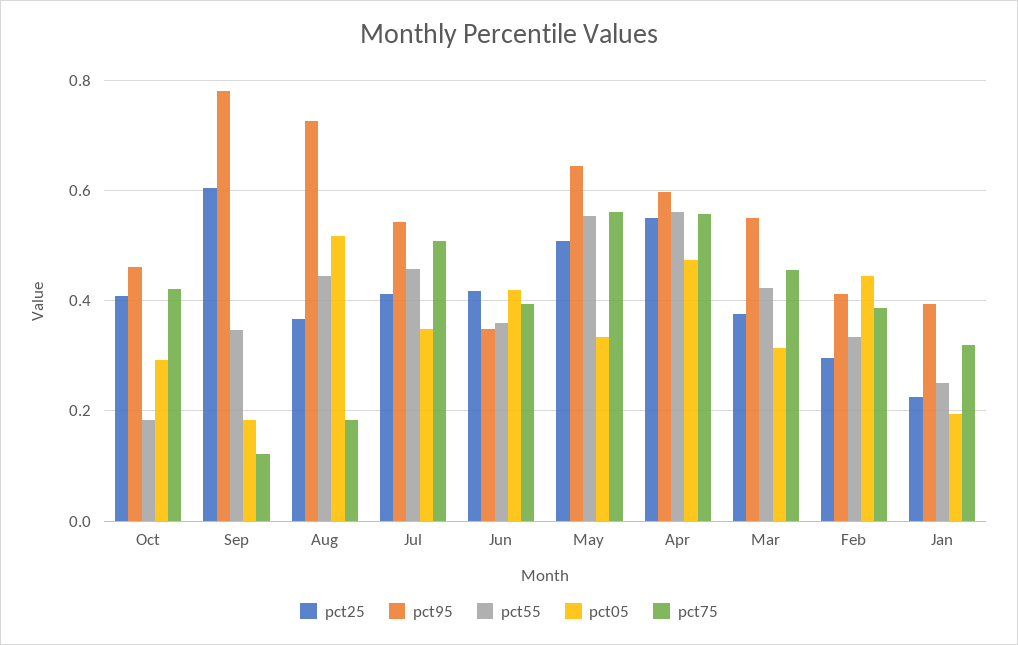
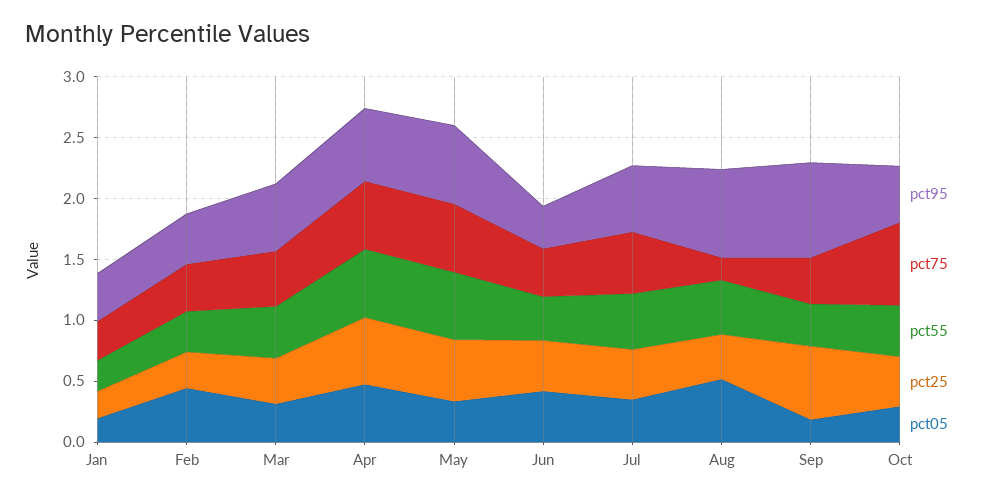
  {
    "pct25": {
      "Oct": 0.4,
      "Sep": 0.6,
      "Aug": 0.36,
      "Jul": 0.42,
      "Jun": 0.42,
      "May": 0.5,
      "Apr": 0.54,
      "Mar": 0.38,
      "Feb": 0.3,
      "Jan": 0.22
    },
    "pct95": {
      "Oct": 0.46,
      "Sep": 0.78,
      "Aug": 0.72,
      "Jul": 0.54,
      "Jun": 0.34,
      "May": 0.64,
      "Apr": 0.6,
      "Mar": 0.56,
      "Feb": 0.42,
      "Jan": 0.4
    },
    "pct55": {
-     "Oct": 0.18,
+     "Oct": 0.4,
      "Sep": 0.34,
      "Aug": 0.44,
      "Jul": 0.46,
      "Jun": 0.36,
      "May": 0.56,
      "Apr": 0.56,
      "Mar": 0.42,
      "Feb": 0.34,
      "Jan": 0.26
    },
    "pct05": {
      "Oct": 0.3,
      "Sep": 0.18,
      "Aug": 0.52,
      "Jul": 0.34,
      "Jun": 0.42,
      "May": 0.34,
      "Apr": 0.48,
      "Mar": 0.32,
      "Feb": 0.44,
      "Jan": 0.2
    },
    "pct75": {
-     "Oct": 0.42,
+     "Oct": 0.7,
-     "Sep": 0.12,
+     "Sep": 0.4,
      "Aug": 0.18,
      "Jul": 0.5,
      "Jun": 0.4,
      "May": 0.56,
      "Apr": 0.56,
      "Mar": 0.46,
      "Feb": 0.38,
      "Jan": 0.32
    }
  }

